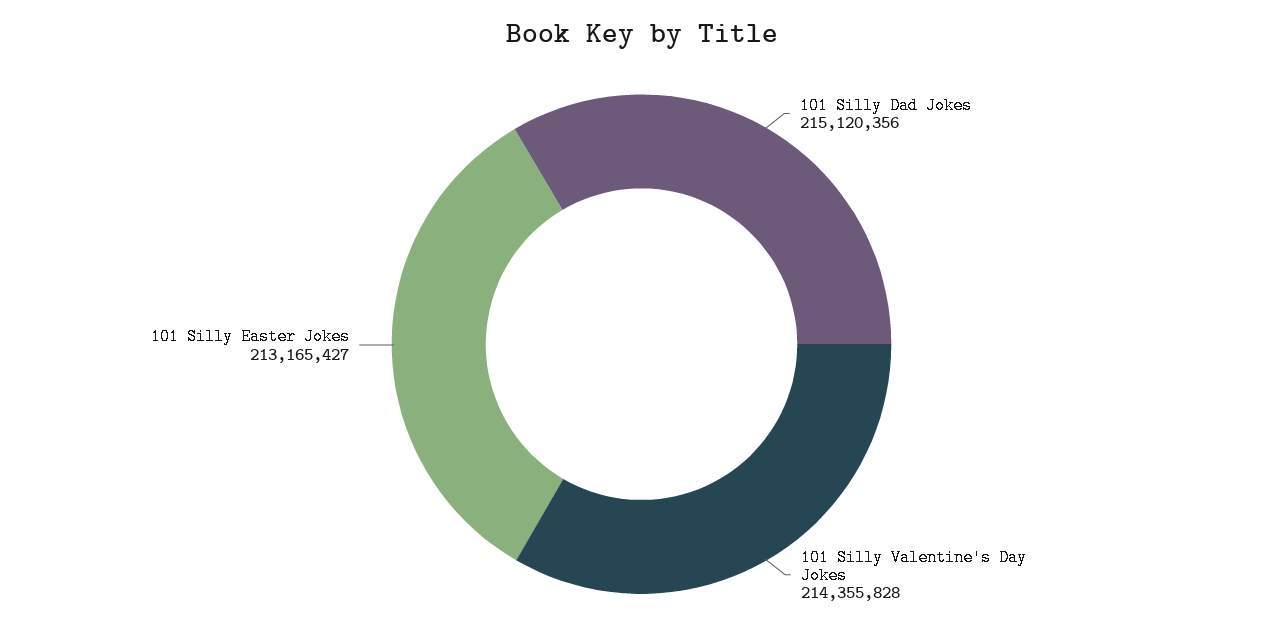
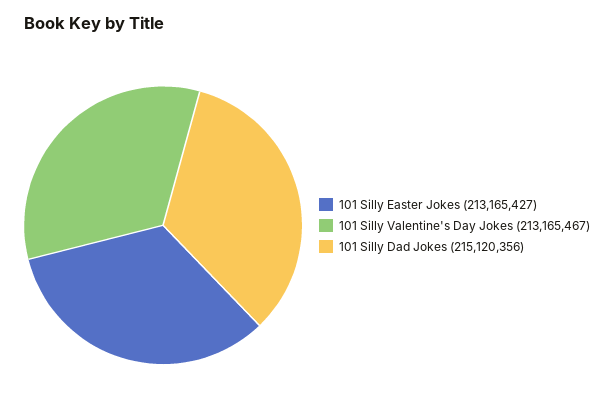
  {
    "101 Silly Dad Jokes": 215120356,
-   "101 Silly Valentine's Day Jokes": 214355828,
+   "101 Silly Valentine's Day Jokes": 213165467,
    "101 Silly Easter Jokes": 213165427
  }

